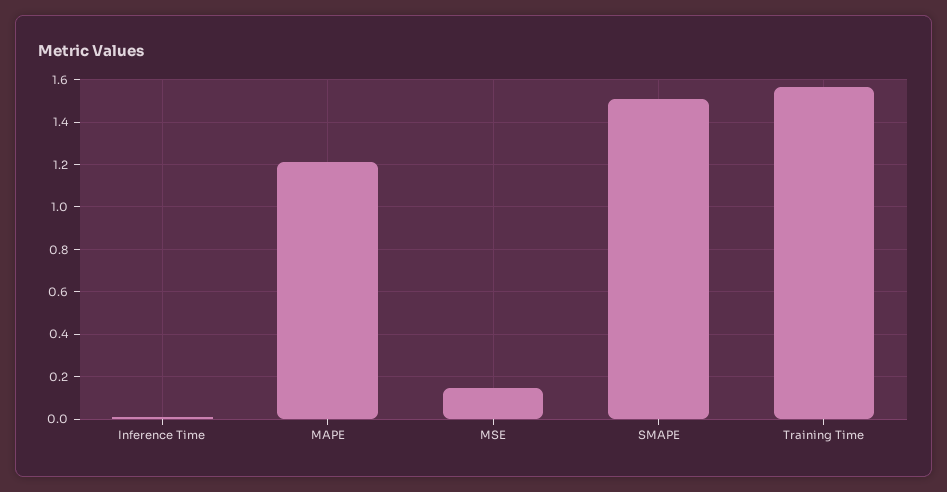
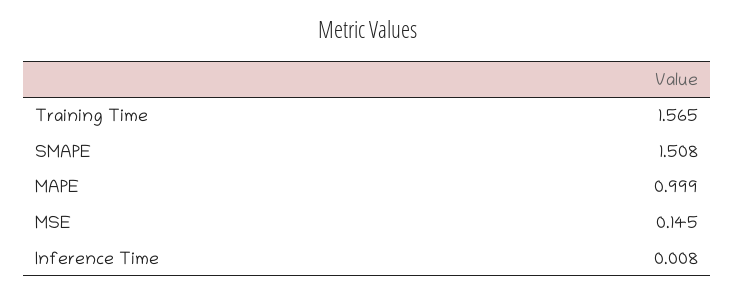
  {
    "Inference Time": 0.008,
-   "MAPE": 1.2,
+   "MAPE": 0.999,
    "MSE": 0.145,
    "SMAPE": 1.508,
    "Training Time": 1.565
  }

